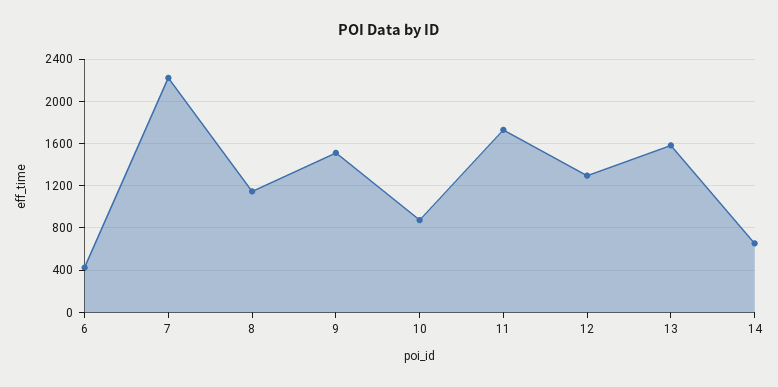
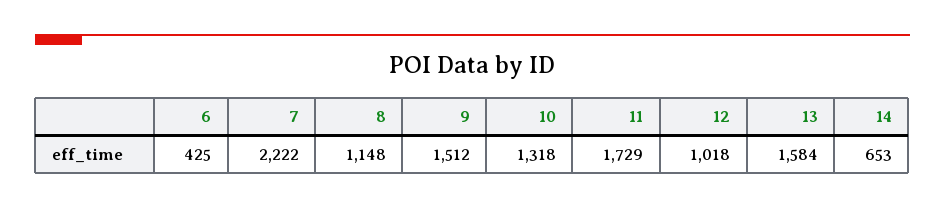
  {
    "6": 425,
    "7": 2222,
    "8": 1148,
    "9": 1512,
-   "10": 900,
+   "10": 1318,
    "11": 1729,
-   "12": 1300,
+   "12": 1018,
    "13": 1584,
    "14": 653
  }

